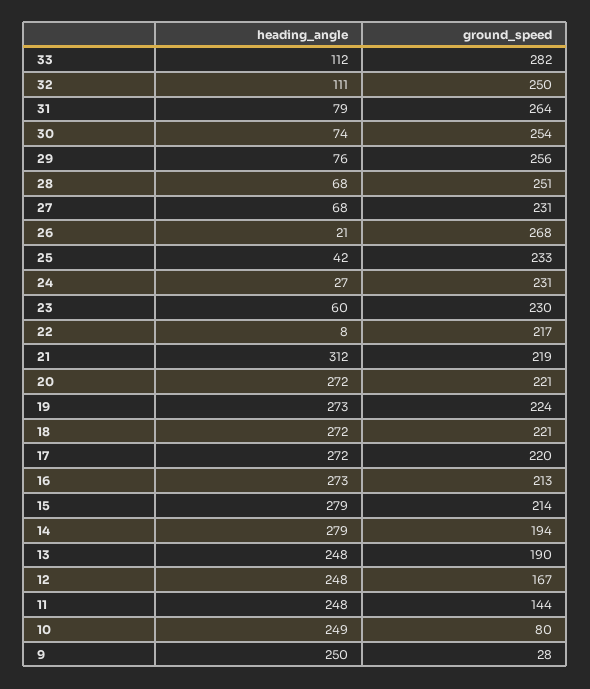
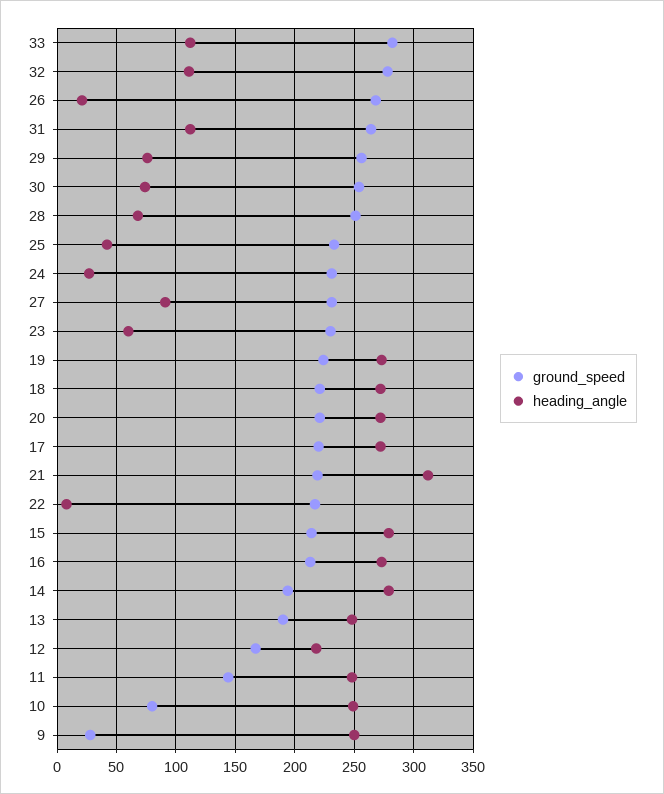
  {
    "heading_angle": {
      "33": 112,
      "32": 111,
-     "31": 79,
+     "31": 110,
      "30": 74,
      "29": 76,
      "28": 68,
-     "27": 68,
+     "27": 90,
      "26": 21,
      "25": 42,
      "24": 27,
      "23": 60,
      "22": 8,
      "21": 312,
      "20": 272,
      "19": 273,
      "18": 272,
      "17": 272,
      "16": 273,
      "15": 279,
      "14": 279,
      "13": 248,
-     "12": 248,
+     "12": 220,
      "11": 248,
      "10": 249,
      "9": 250
    },
    "ground_speed": {
      "33": 282,
-     "32": 250,
+     "32": 280,
      "31": 264,
      "30": 254,
      "29": 256,
      "28": 251,
      "27": 231,
      "26": 268,
      "25": 233,
      "24": 231,
      "23": 230,
      "22": 217,
      "21": 219,
      "20": 221,
      "19": 224,
      "18": 221,
      "17": 220,
      "16": 213,
      "15": 214,
      "14": 194,
      "13": 190,
      "12": 167,
      "11": 144,
      "10": 80,
      "9": 28
    }
  }

